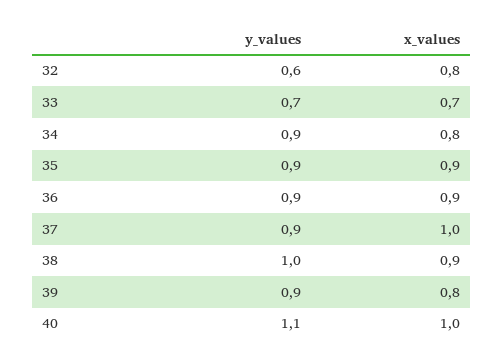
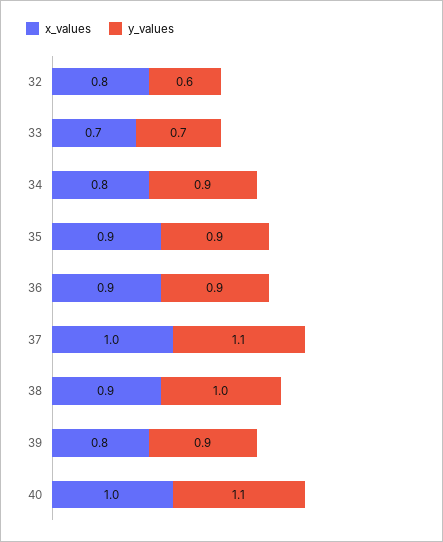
  {
    "y_values": {
      "32": 0.6,
      "33": 0.7,
      "34": 0.9,
      "35": 0.9,
      "36": 0.9,
-     "37": 0.9,
+     "37": 1.1,
      "38": 1,
      "39": 0.9,
      "40": 1.1
    },
    "x_values": {
      "32": 0.8,
      "33": 0.7,
      "34": 0.8,
      "35": 0.9,
      "36": 0.9,
      "37": 1,
      "38": 0.9,
      "39": 0.8,
      "40": 1
    }
  }

